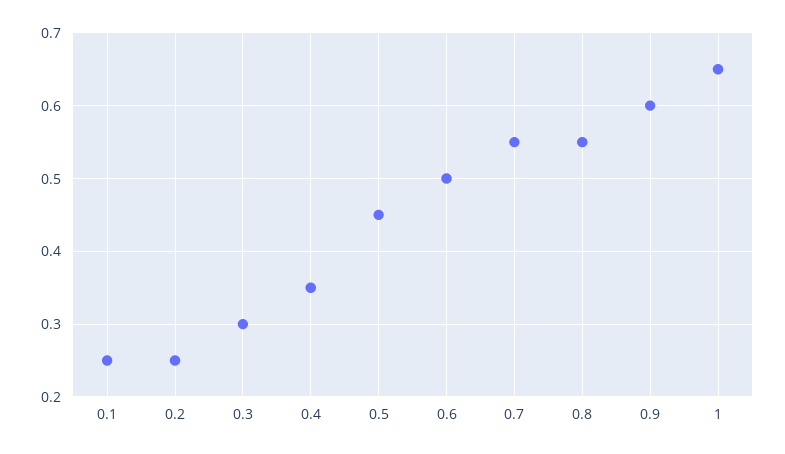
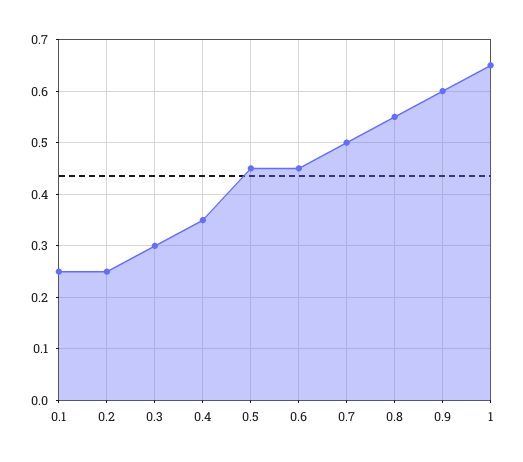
  {
    "0.1": 0.25,
    "0.2": 0.25,
    "0.3": 0.3,
    "0.4": 0.35,
    "0.5": 0.45,
-   "0.6": 0.5,
+   "0.6": 0.45,
-   "0.7": 0.55,
+   "0.7": 0.5,
    "0.8": 0.55,
    "0.9": 0.6,
    "1": 0.65
  }

